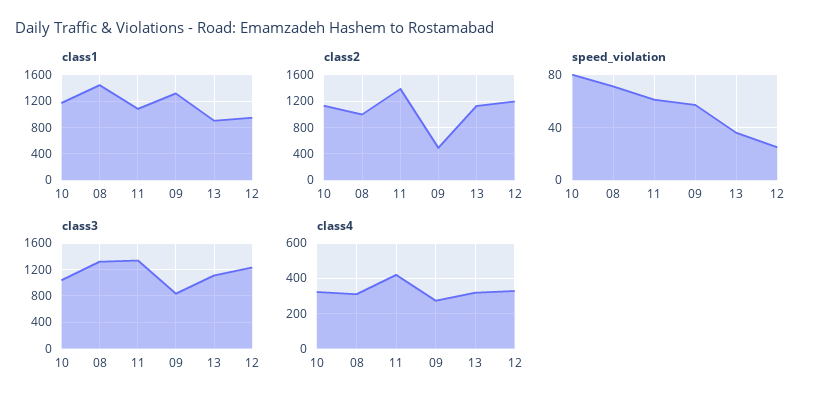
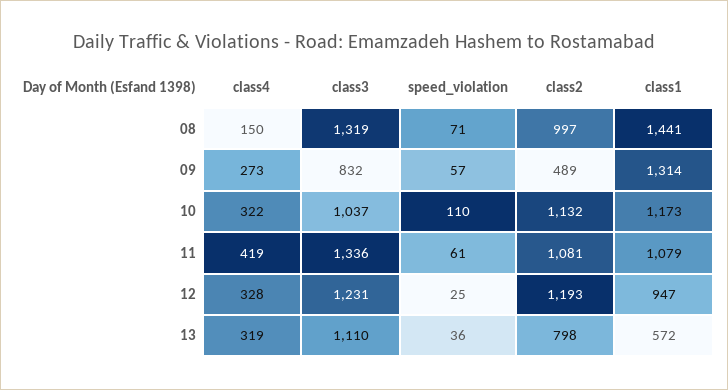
  {
    "class1": {
      "10": 1173,
      "08": 1441,
      "11": 1079,
      "09": 1314,
-     "13": 900,
+     "13": 572,
      "12": 947
    },
    "class2": {
      "10": 1132,
      "08": 997,
-     "11": 1400,
+     "11": 1081,
      "09": 489,
-     "13": 1100,
+     "13": 798,
      "12": 1193
    },
    "speed_violation": {
-     "10": 80,
+     "10": 110,
      "08": 71,
      "11": 61,
      "09": 57,
      "13": 36,
      "12": 25
    },
    "class3": {
      "10": 1037,
      "08": 1319,
      "11": 1336,
      "09": 832,
      "13": 1110,
      "12": 1231
    },
    "class4": {
      "10": 322,
-     "08": 300,
+     "08": 150,
      "11": 419,
      "09": 273,
      "13": 319,
      "12": 328
    }
  }

